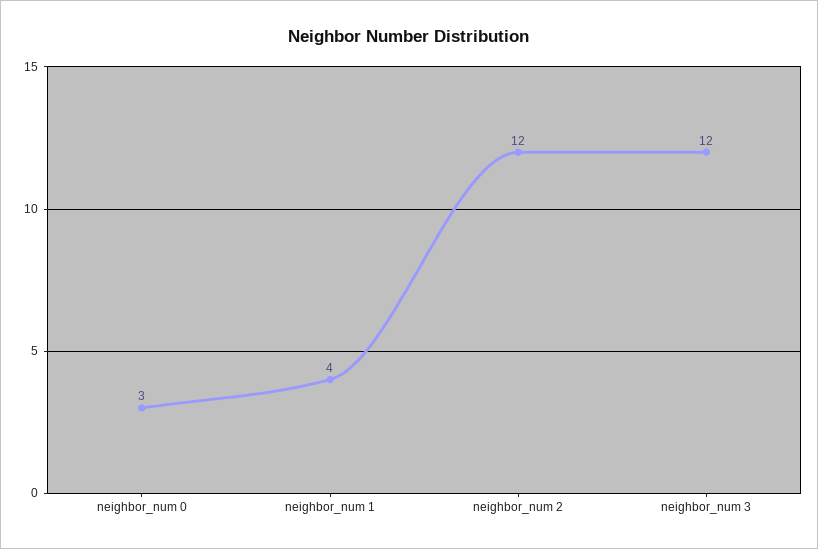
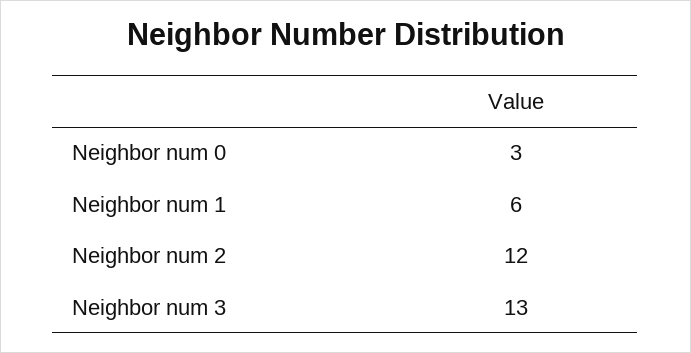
  {
    "neighbor_num 0": 3,
-   "neighbor_num 1": 4,
+   "neighbor_num 1": 6,
    "neighbor_num 2": 12,
-   "neighbor_num 3": 12
+   "neighbor_num 3": 13
  }

